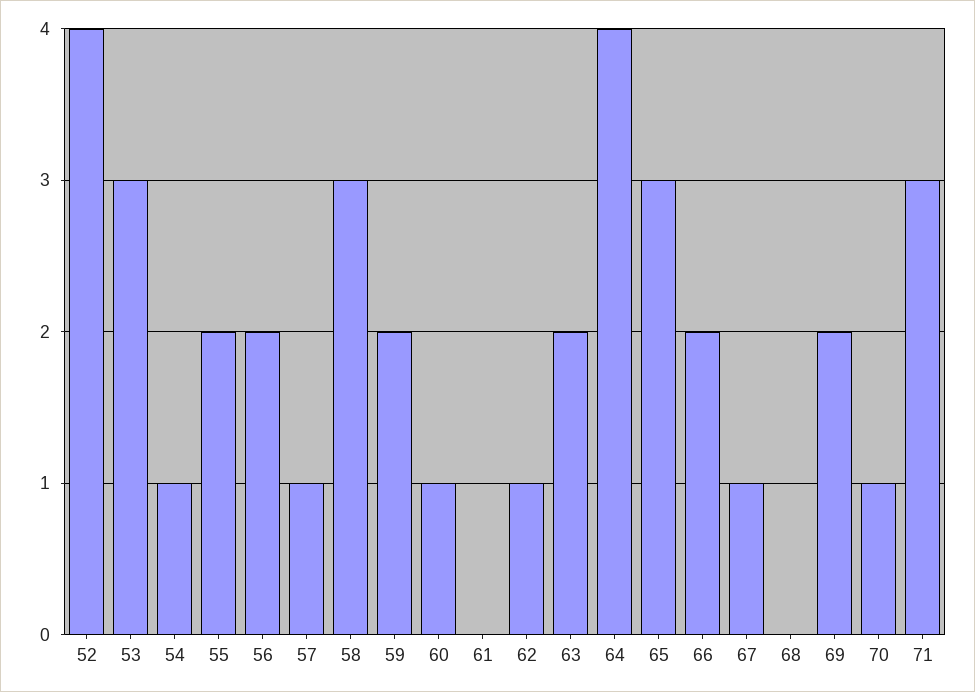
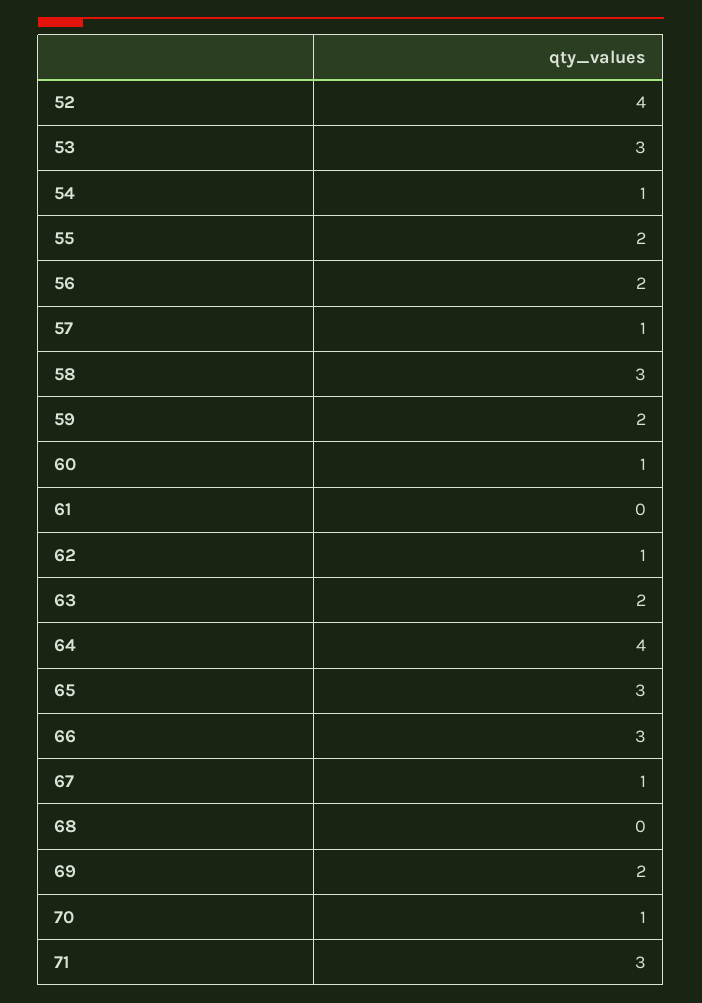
  {
    "52": 4,
    "53": 3,
    "54": 1,
    "55": 2,
    "56": 2,
    "57": 1,
    "58": 3,
    "59": 2,
    "60": 1,
    "61": 0,
    "62": 1,
    "63": 2,
    "64": 4,
    "65": 3,
-   "66": 2,
+   "66": 3,
    "67": 1,
    "68": 0,
    "69": 2,
    "70": 1,
    "71": 3
  }

